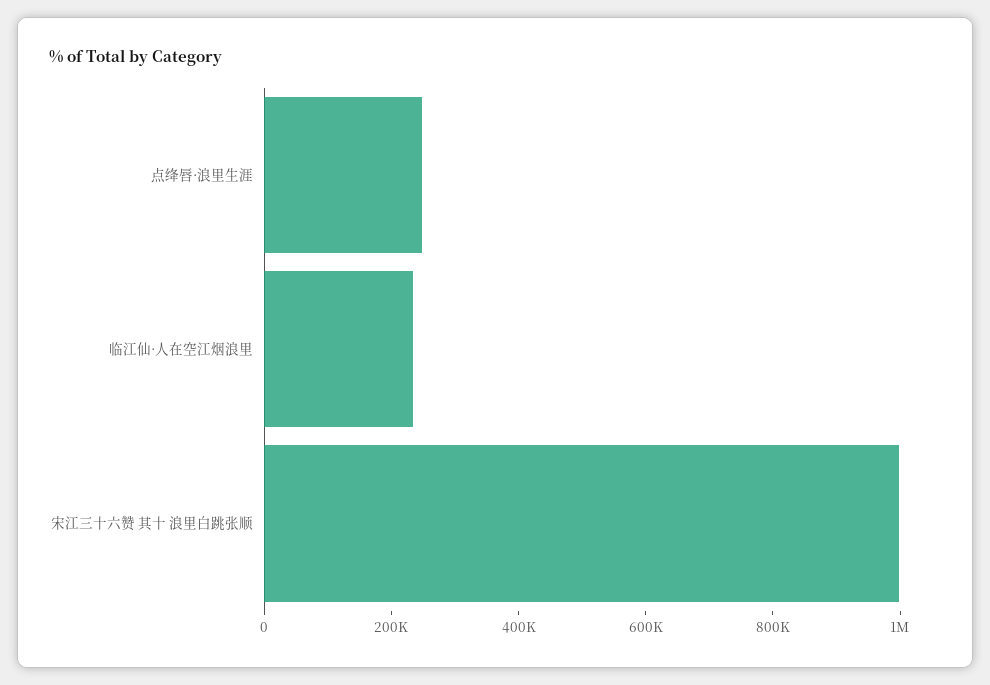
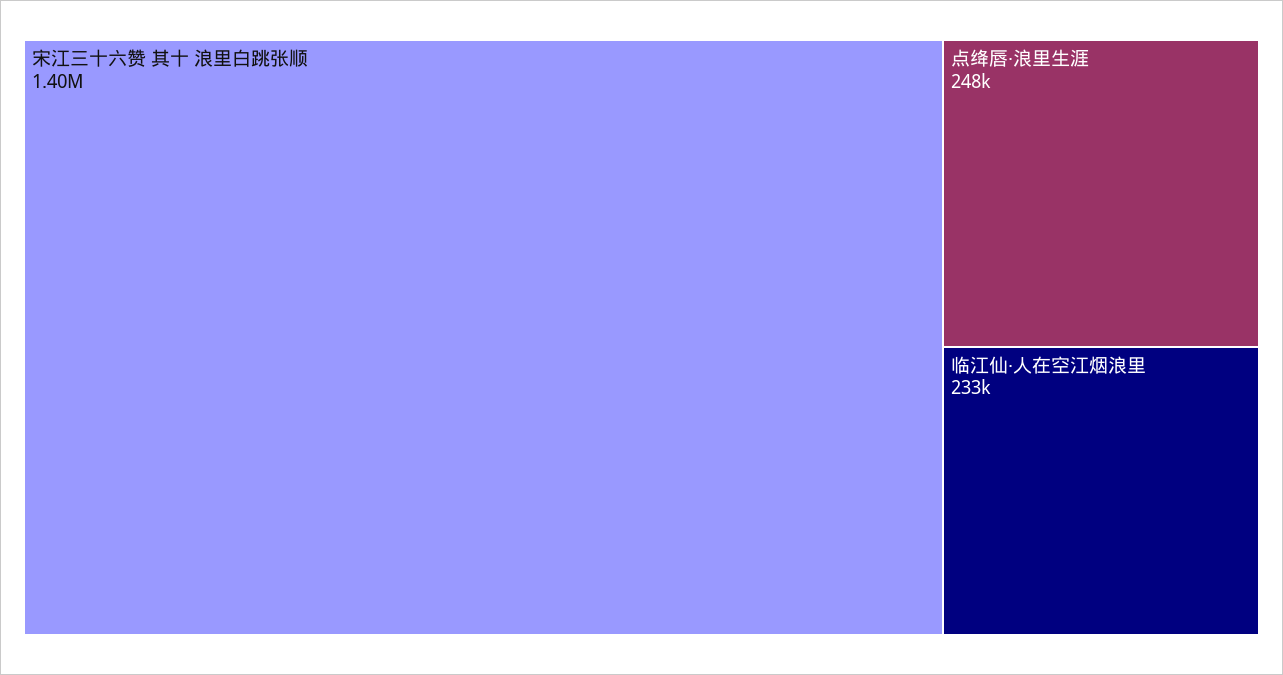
  {
    "点绛唇·浪里生涯": 248000,
    "临江仙·人在空江烟浪里": 233000,
-   "宋江三十六赞 其十 浪里白跳张顺": 1000000
+   "宋江三十六赞 其十 浪里白跳张顺": 1400000
  }

